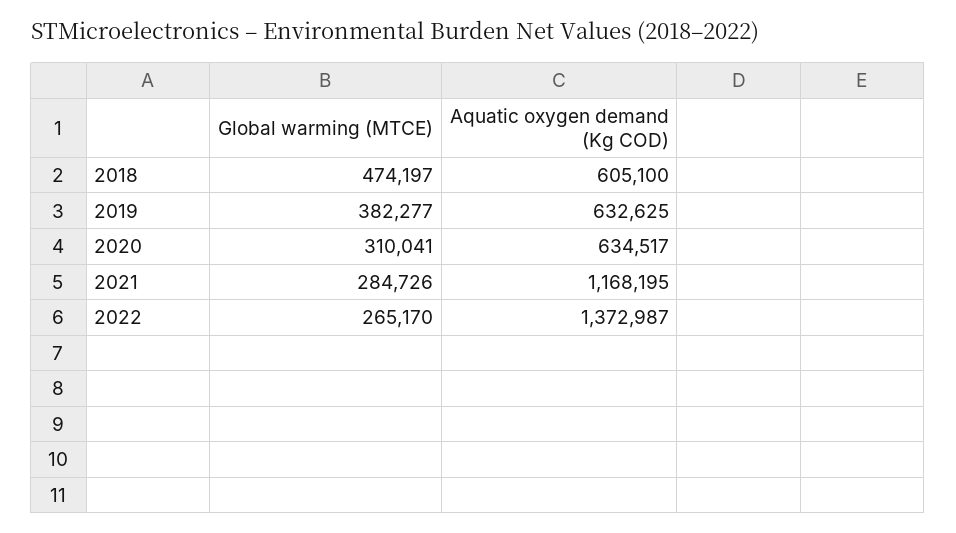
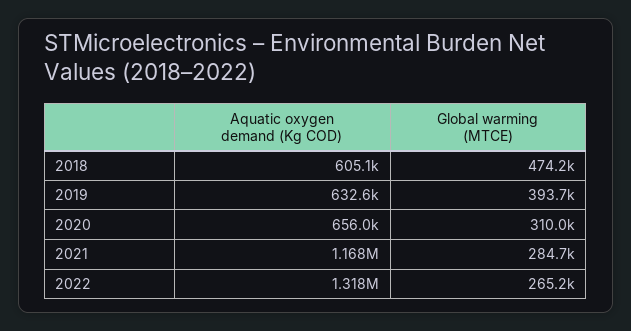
  {
    "Global warming (MTCE)": {
      "2018": 474197,
-     "2019": 382277,
+     "2019": 393700,
      "2020": 310041,
      "2021": 284726,
      "2022": 265170
    },
    "Aquatic oxygen demand (Kg COD)": {
      "2018": 605100,
      "2019": 632625,
-     "2020": 634517,
+     "2020": 656000,
      "2021": 1168195,
-     "2022": 1372987
+     "2022": 1318000
    }
  }

